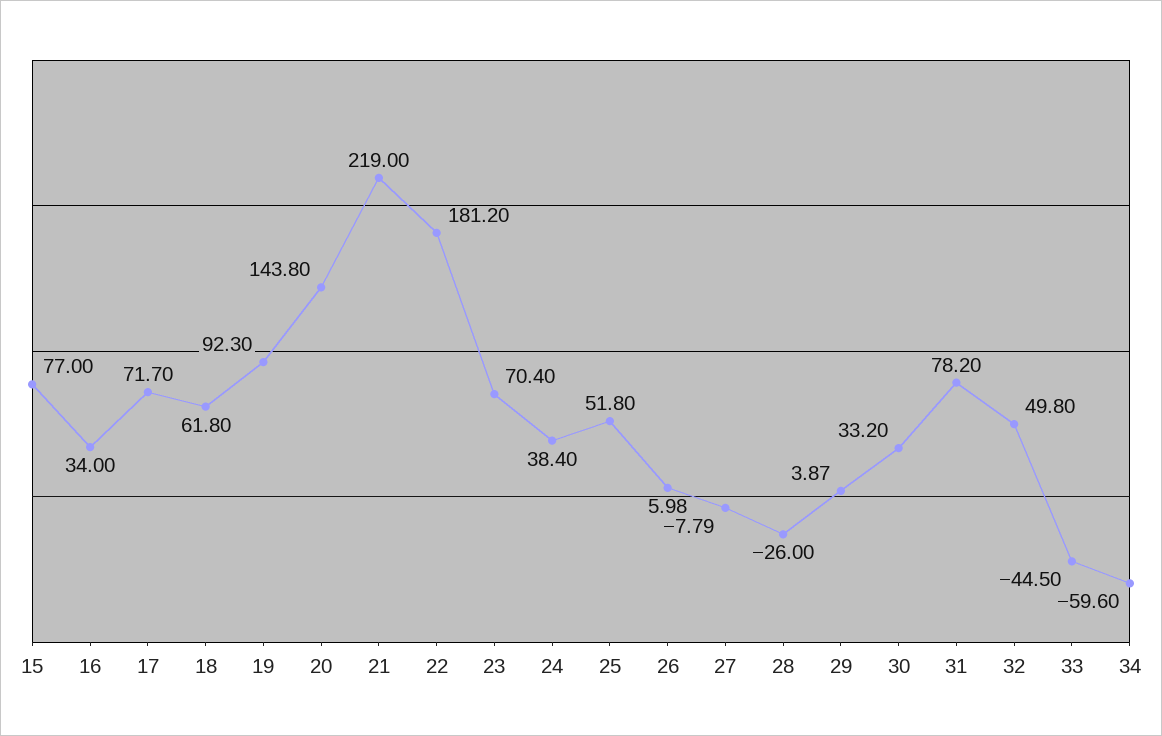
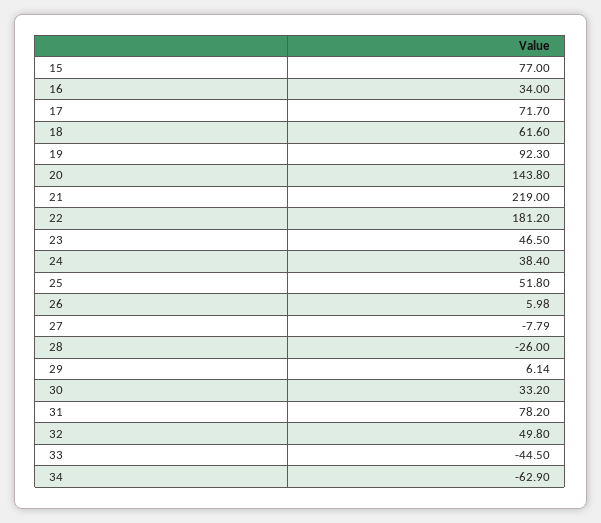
  {
    "15": 77,
    "16": 34,
    "17": 71.7,
-   "18": 61.8,
+   "18": 61.6,
    "19": 92.3,
    "20": 143.8,
    "21": 219,
    "22": 181.2,
-   "23": 70.4,
+   "23": 46.5,
    "24": 38.4,
    "25": 51.8,
    "26": 5.98,
    "27": -7.79,
    "28": -26,
-   "29": 3.87,
+   "29": 6.14,
    "30": 33.2,
    "31": 78.2,
    "32": 49.8,
    "33": -44.5,
-   "34": -59.6
+   "34": -62.9
  }

